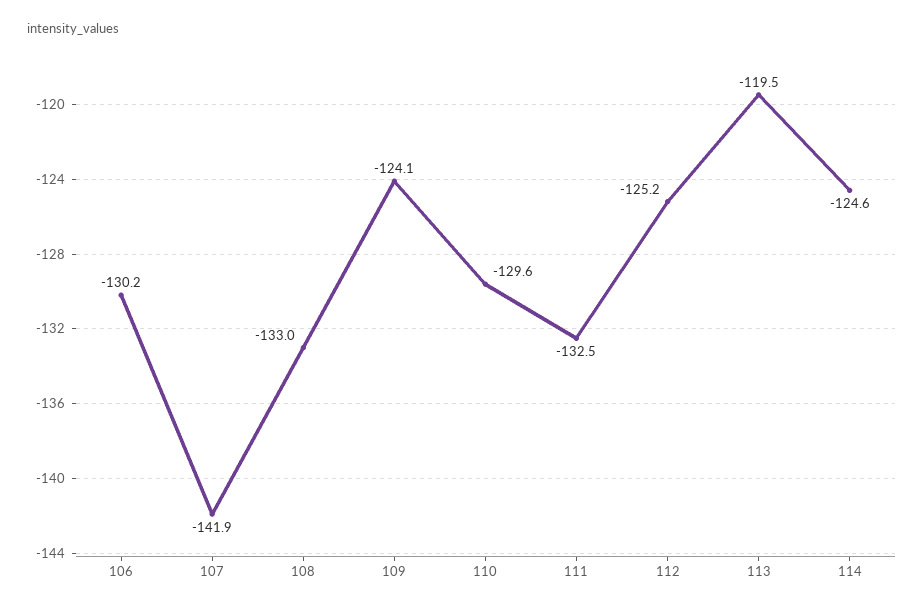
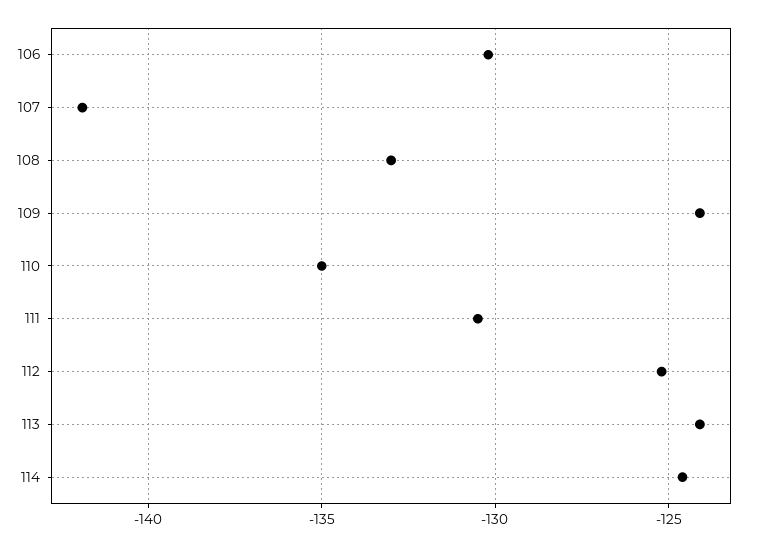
  {
    "106": -130.2,
    "107": -141.9,
    "108": -133,
    "109": -124.1,
-   "110": -129.6,
+   "110": -135,
-   "111": -132.5,
+   "111": -130.5,
    "112": -125.2,
-   "113": -119.5,
+   "113": -124,
    "114": -124.6
  }

